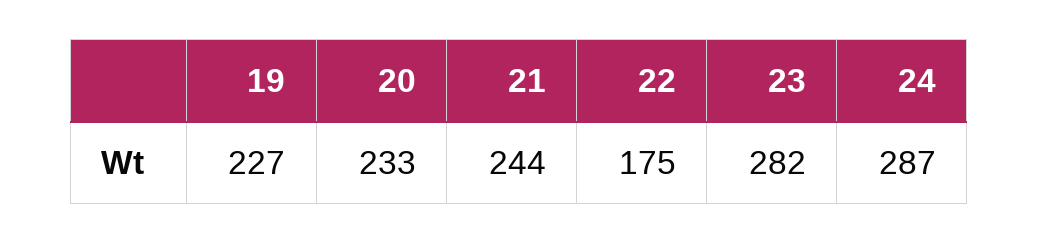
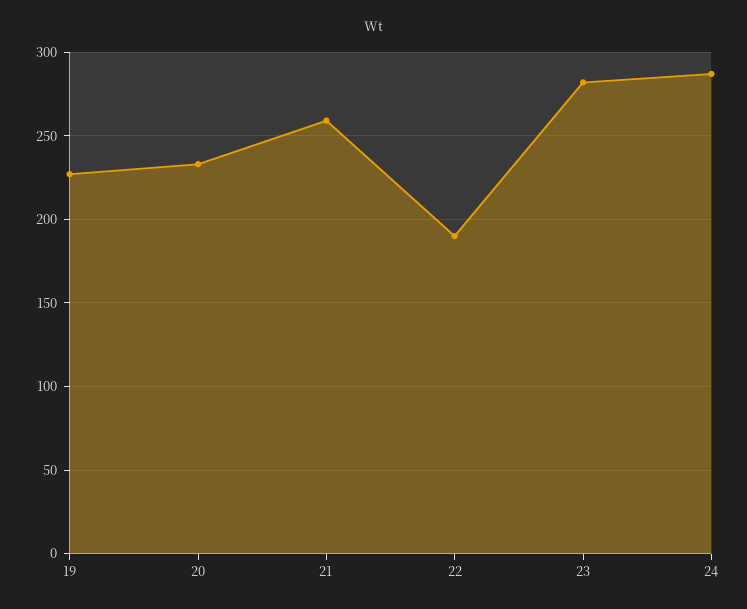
  {
    "19": 227,
    "20": 233,
-   "21": 244,
+   "21": 260,
-   "22": 175,
+   "22": 190,
    "23": 282,
    "24": 287
  }

